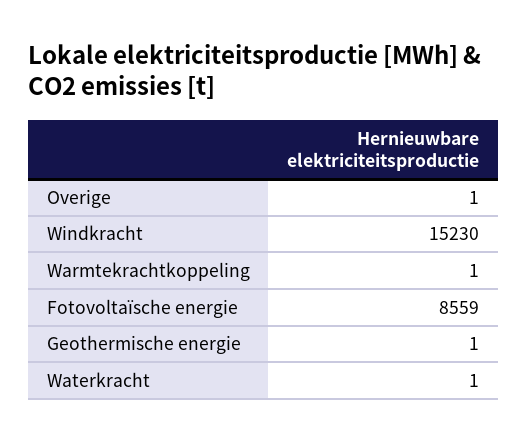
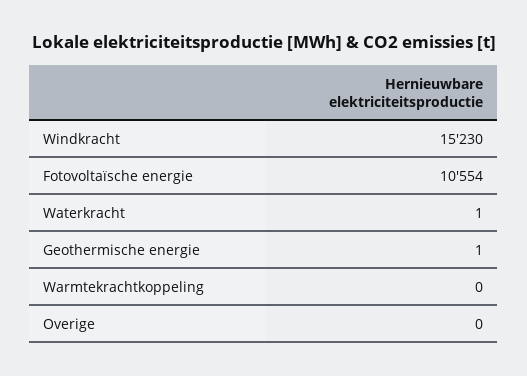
  {
-   "Overige": 1,
+   "Overige": 0,
    "Windkracht": 15230,
-   "Warmtekrachtkoppeling": 1,
+   "Warmtekrachtkoppeling": 0,
-   "Fotovoltaïsche energie": 8559,
+   "Fotovoltaïsche energie": 10554,
    "Geothermische energie": 1,
    "Waterkracht": 1
  }

